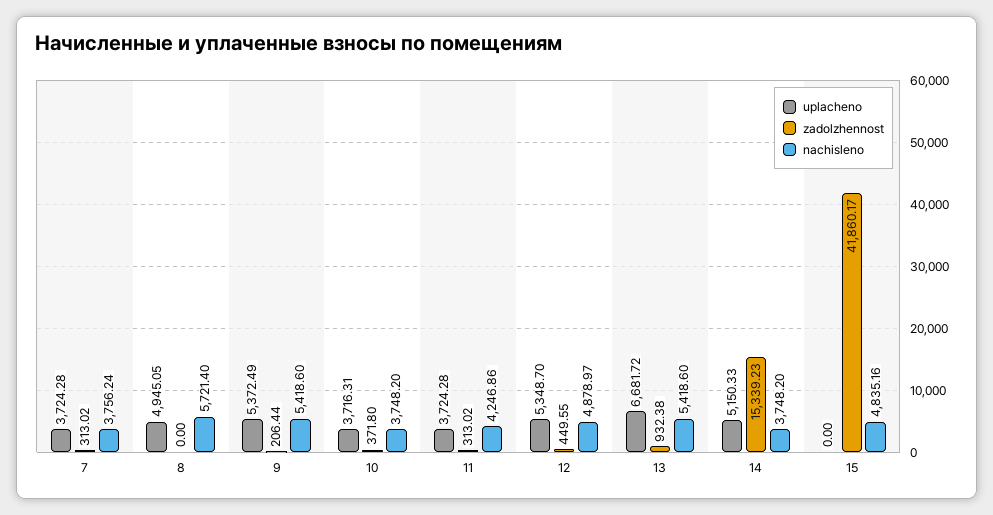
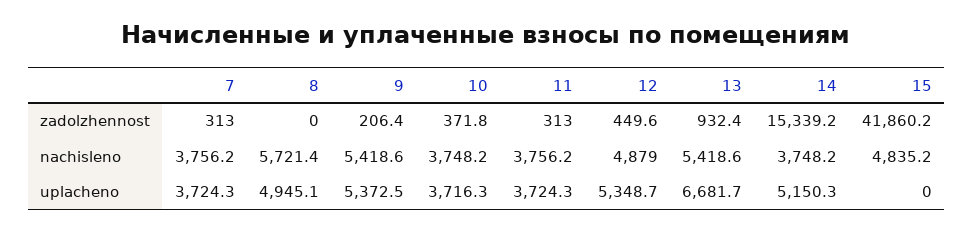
  {
    "uplacheno": {
      "7": 3724.28,
      "8": 4945.05,
      "9": 5372.49,
      "10": 3716.31,
      "11": 3724.28,
      "12": 5348.7,
      "13": 6681.72,
      "14": 5150.33,
      "15": 0
    },
    "zadolzhennost": {
      "7": 313.02,
      "8": 0,
      "9": 206.44,
      "10": 371.8,
      "11": 313.02,
      "12": 449.55,
      "13": 932.38,
      "14": 15339.23,
      "15": 41860.17
    },
    "nachisleno": {
      "7": 3756.24,
      "8": 5721.4,
      "9": 5418.6,
      "10": 3748.2,
-     "11": 4246.86,
+     "11": 3756.2,
      "12": 4878.97,
      "13": 5418.6,
      "14": 3748.2,
      "15": 4835.16
    }
  }

